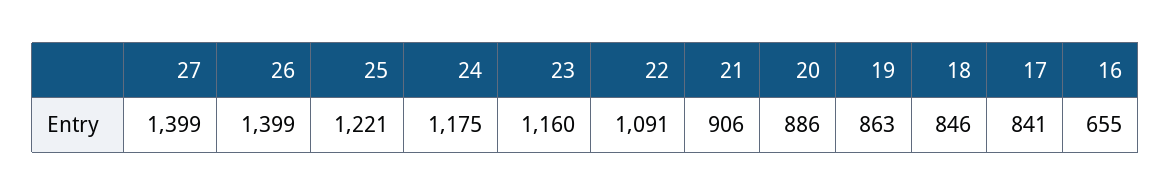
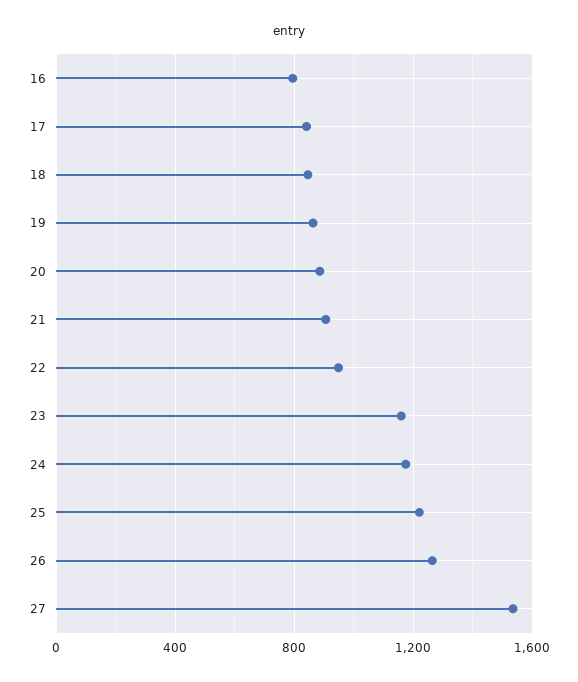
  {
-   "27": 1399,
+   "27": 1550,
-   "26": 1399,
+   "26": 1250,
    "25": 1221,
    "24": 1175,
    "23": 1160,
-   "22": 1091,
+   "22": 950,
    "21": 906,
    "20": 886,
    "19": 863,
    "18": 846,
    "17": 841,
-   "16": 655
+   "16": 800
  }

